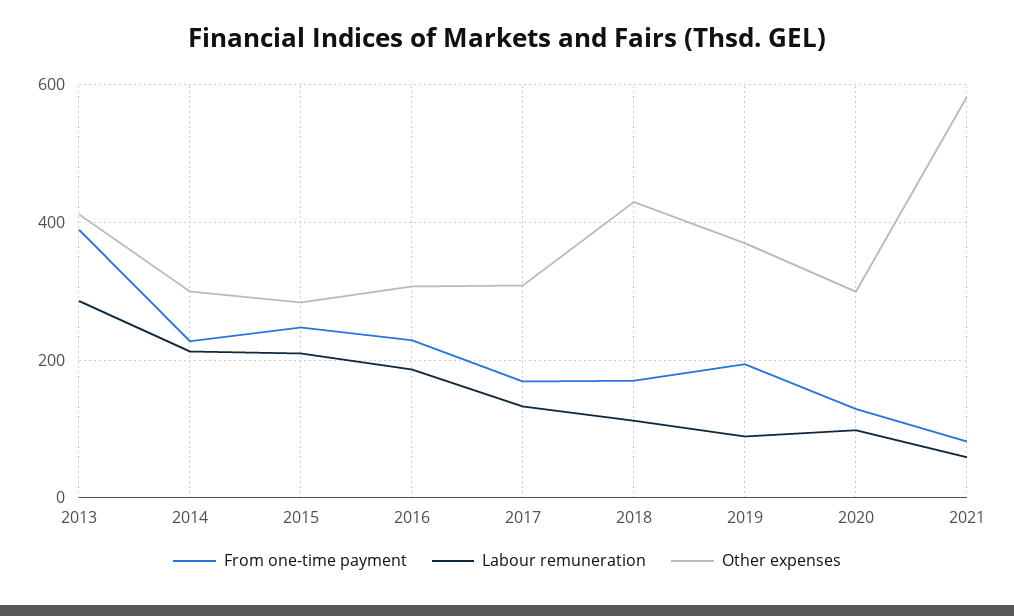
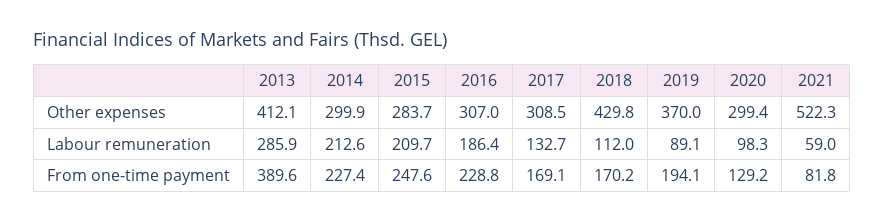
  {
    "From one-time payment": {
      "2013": 389.6,
      "2014": 227.4,
      "2015": 247.6,
      "2016": 228.8,
      "2017": 169.1,
      "2018": 170.2,
      "2019": 194.1,
      "2020": 129.2,
      "2021": 81.8
    },
    "Labour remuneration": {
      "2013": 285.9,
      "2014": 212.6,
      "2015": 209.7,
      "2016": 186.4,
      "2017": 132.7,
      "2018": 112,
      "2019": 89.1,
      "2020": 98.3,
      "2021": 59
    },
    "Other expenses": {
      "2013": 412.1,
      "2014": 299.9,
      "2015": 283.7,
      "2016": 307,
      "2017": 308.5,
      "2018": 429.8,
      "2019": 370,
      "2020": 299.4,
-     "2021": 580
+     "2021": 522.3
    }
  }

